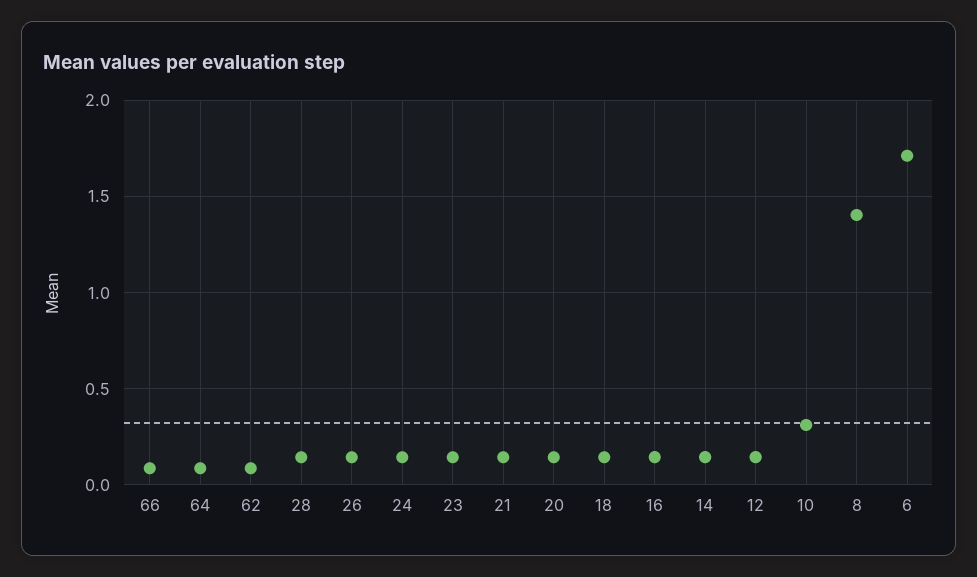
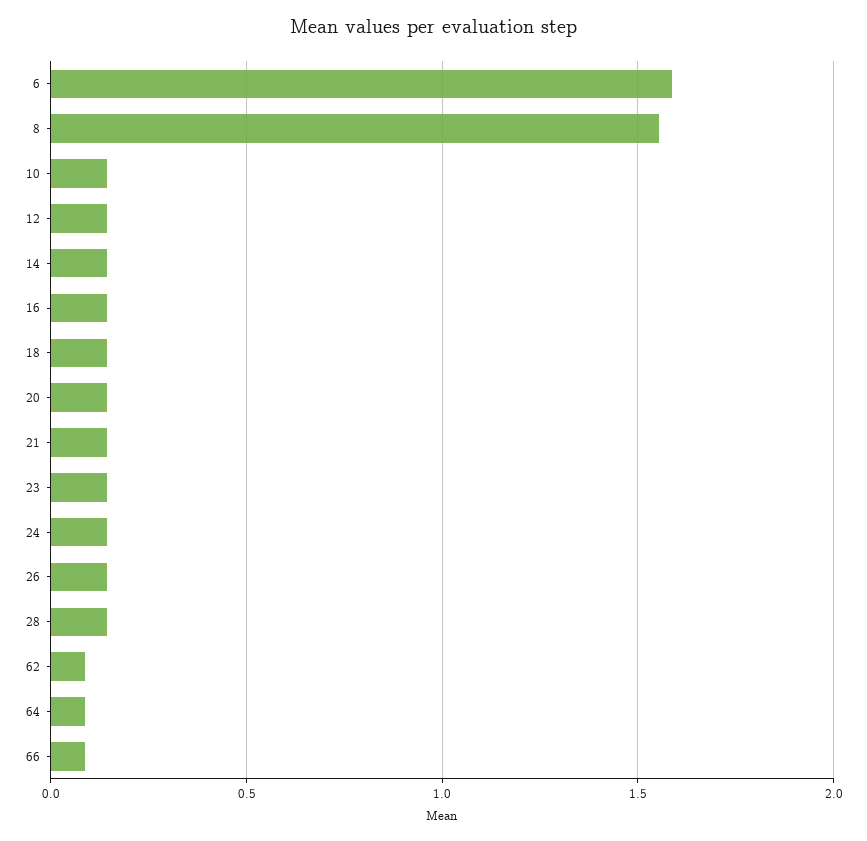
  {
    "66": 0.1,
    "64": 0.1,
    "62": 0.1,
    "28": 0.15,
    "26": 0.15,
    "24": 0.15,
    "23": 0.15,
    "21": 0.15,
    "20": 0.15,
    "18": 0.15,
    "16": 0.15,
    "14": 0.15,
    "12": 0.15,
-   "10": 0.3,
+   "10": 0.15,
-   "8": 1.4,
+   "8": 1.55,
-   "6": 1.7
+   "6": 1.6
  }

